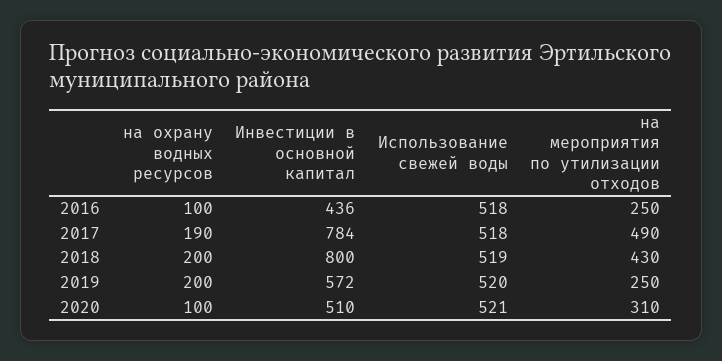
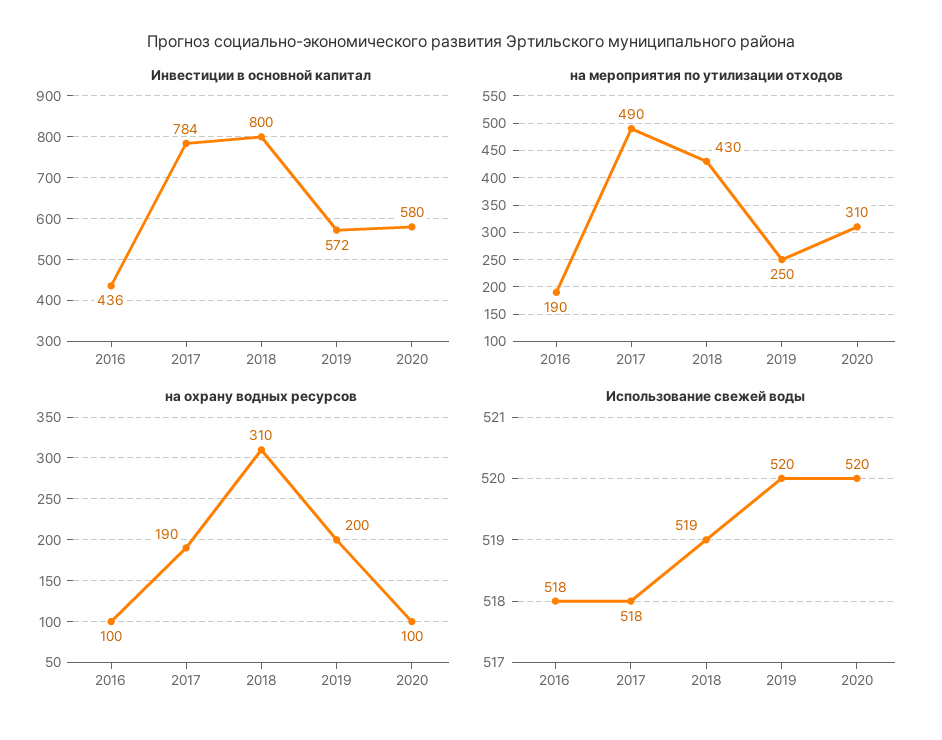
  {
    "на охрану водных ресурсов": {
      "2016": 100,
      "2017": 190,
-     "2018": 200,
+     "2018": 310,
      "2019": 200,
      "2020": 100
    },
    "Инвестиции в основной капитал": {
      "2016": 436,
      "2017": 784,
      "2018": 800,
      "2019": 572,
-     "2020": 510
+     "2020": 580
    },
    "Использование свежей воды": {
      "2016": 518,
      "2017": 518,
      "2018": 519,
      "2019": 520,
-     "2020": 521
+     "2020": 520
    },
    "на мероприятия по утилизации отходов": {
-     "2016": 250,
+     "2016": 190,
      "2017": 490,
      "2018": 430,
      "2019": 250,
      "2020": 310
    }
  }

